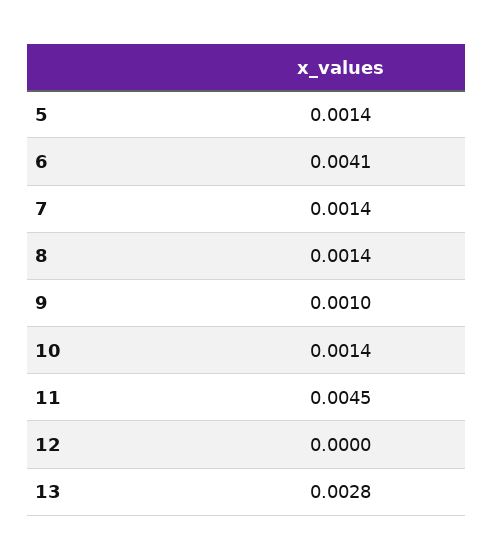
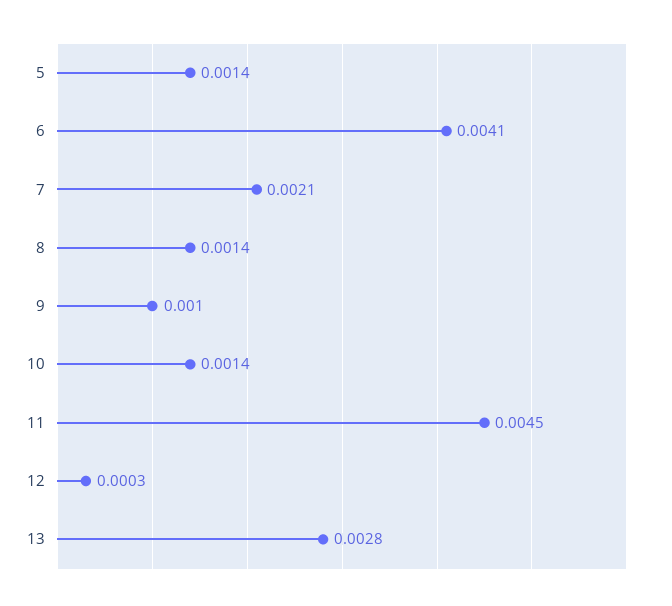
  {
    "5": 0.0014,
    "6": 0.0041,
-   "7": 0.0014,
+   "7": 0.0021,
    "8": 0.0014,
    "9": 0.001,
    "10": 0.0014,
    "11": 0.0045,
-   "12": 0,
+   "12": 0.0003,
    "13": 0.0028
  }

